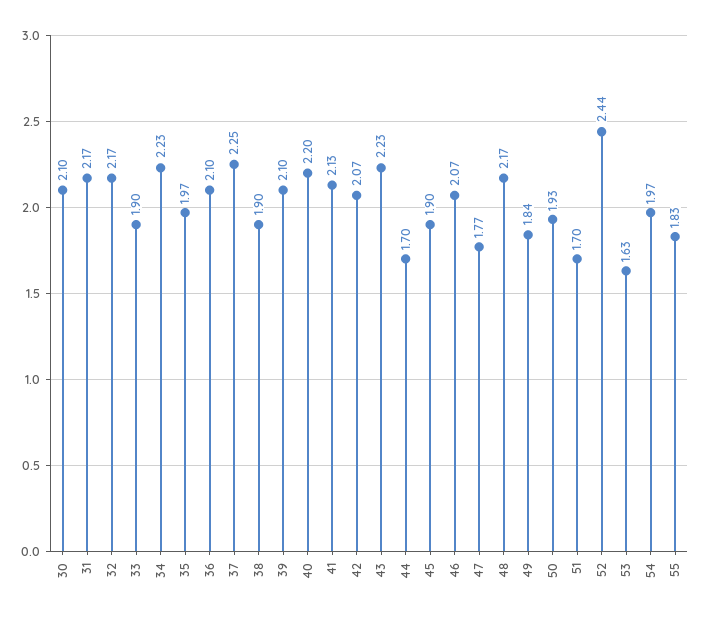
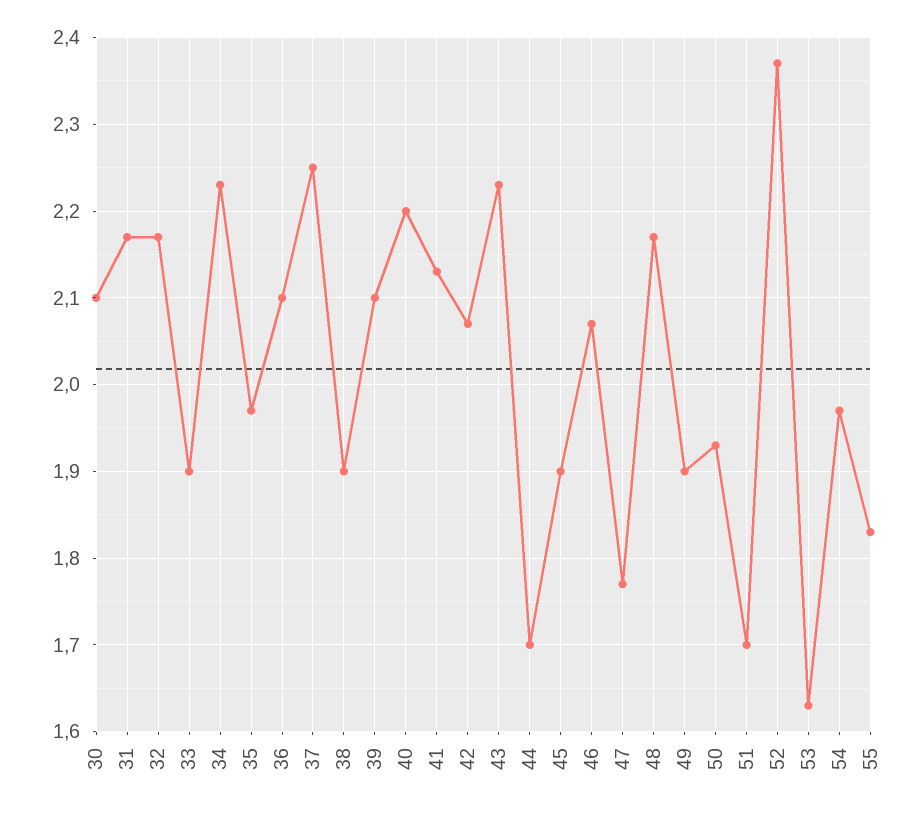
  {
    "30": 2.1,
    "31": 2.17,
    "32": 2.17,
    "33": 1.9,
    "34": 2.23,
    "35": 1.97,
    "36": 2.1,
    "37": 2.25,
    "38": 1.9,
    "39": 2.1,
    "40": 2.2,
    "41": 2.13,
    "42": 2.07,
    "43": 2.23,
    "44": 1.7,
    "45": 1.9,
    "46": 2.07,
    "47": 1.77,
    "48": 2.17,
-   "49": 1.84,
+   "49": 1.9,
    "50": 1.93,
    "51": 1.7,
-   "52": 2.44,
+   "52": 2.37,
    "53": 1.63,
    "54": 1.97,
    "55": 1.83
  }

